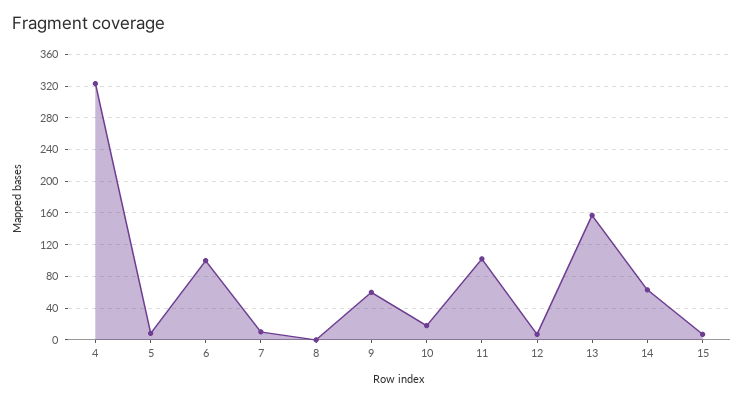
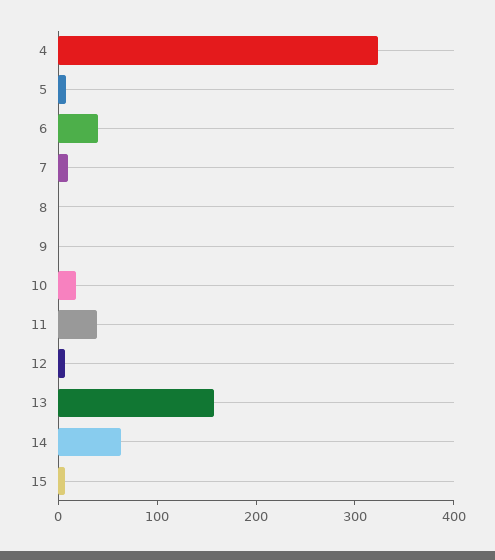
  {
    "4": 320,
    "5": 10,
-   "6": 100,
+   "6": 40,
    "7": 10,
    "8": 0,
-   "9": 60,
+   "9": 0,
    "10": 20,
-   "11": 100,
+   "11": 40,
    "12": 10,
    "13": 160,
    "14": 60,
    "15": 10
  }

